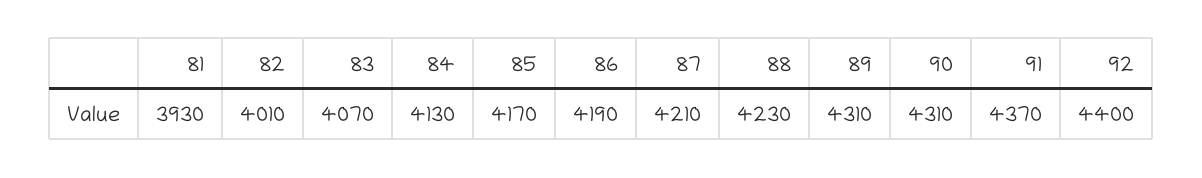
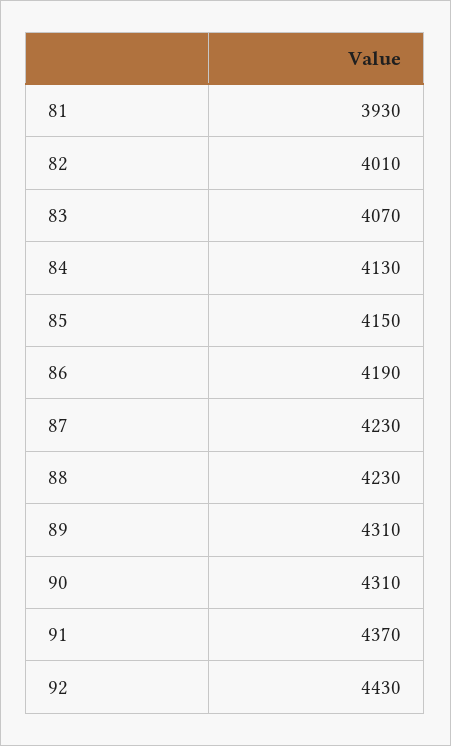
  {
    "81": 3930,
    "82": 4010,
    "83": 4070,
    "84": 4130,
-   "85": 4170,
+   "85": 4150,
    "86": 4190,
-   "87": 4210,
+   "87": 4230,
    "88": 4230,
    "89": 4310,
    "90": 4310,
    "91": 4370,
-   "92": 4400
+   "92": 4430
  }

